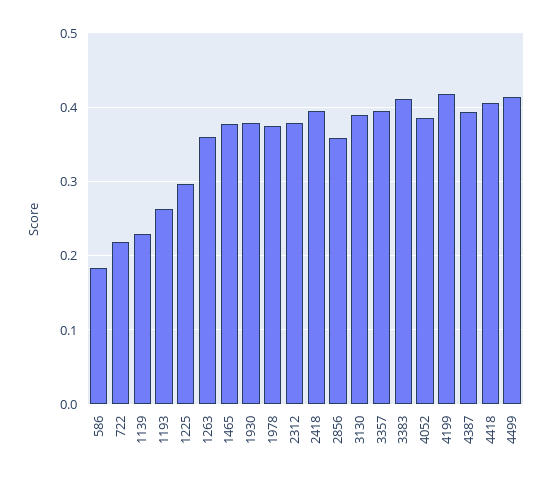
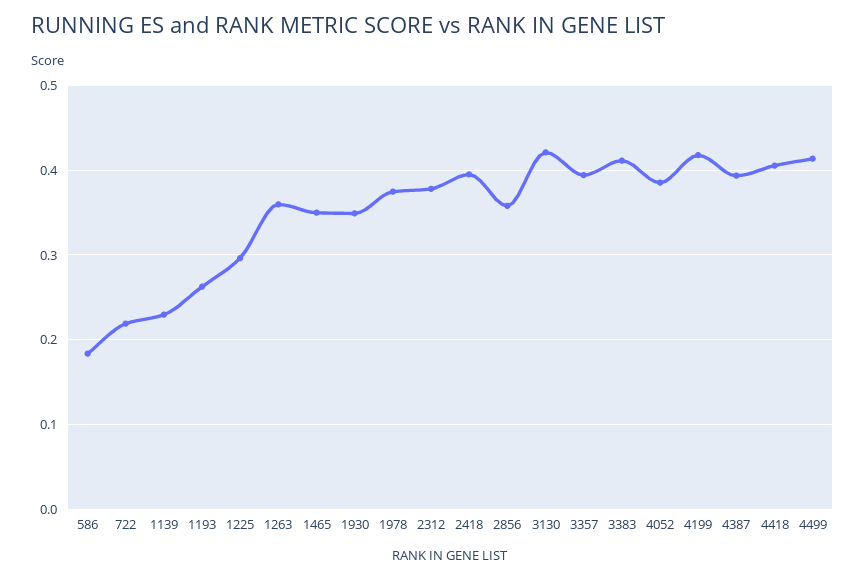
  {
    "586": 0.18,
    "722": 0.22,
    "1139": 0.23,
    "1193": 0.26,
    "1225": 0.3,
    "1263": 0.36,
-   "1465": 0.38,
+   "1465": 0.35,
-   "1930": 0.38,
+   "1930": 0.35,
    "1978": 0.37,
    "2312": 0.38,
    "2418": 0.4,
    "2856": 0.36,
-   "3130": 0.39,
+   "3130": 0.42,
    "3357": 0.39,
    "3383": 0.41,
    "4052": 0.39,
    "4199": 0.42,
    "4387": 0.39,
    "4418": 0.41,
    "4499": 0.41
  }

